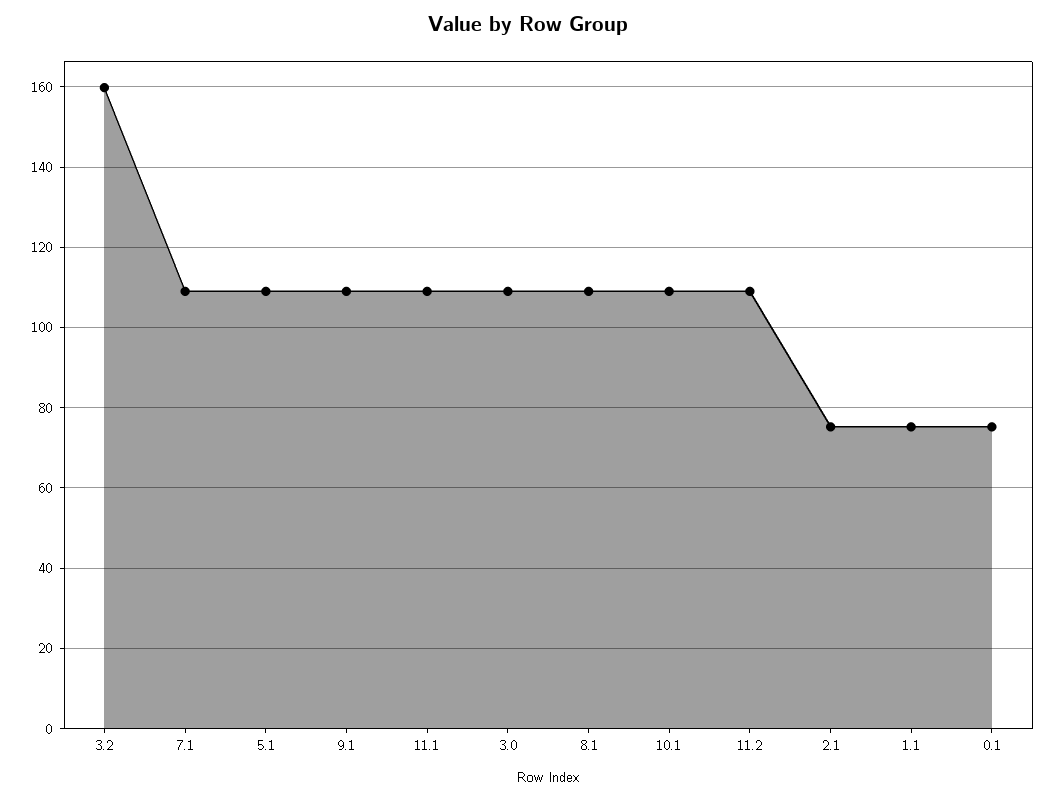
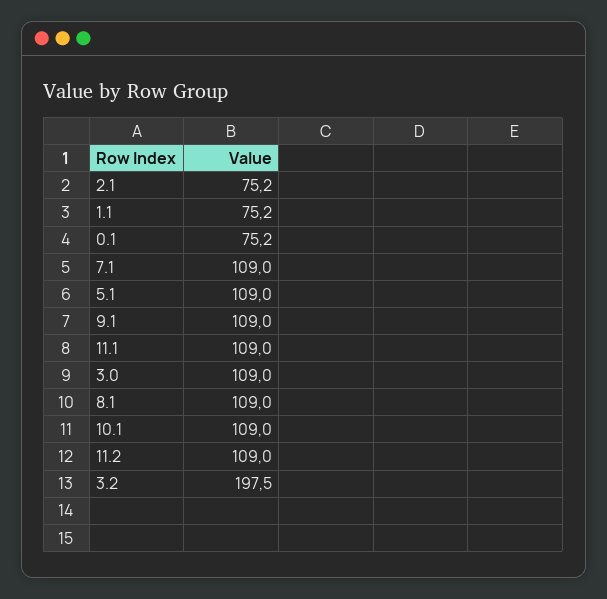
  {
-   "3.2": 160,
+   "3.2": 197.5,
    "7.1": 109,
    "5.1": 109,
    "9.1": 109,
    "11.1": 109,
    "3.0": 109,
    "8.1": 109,
    "10.1": 109,
    "11.2": 109,
    "2.1": 75.2,
    "1.1": 75.2,
    "0.1": 75.2
  }

